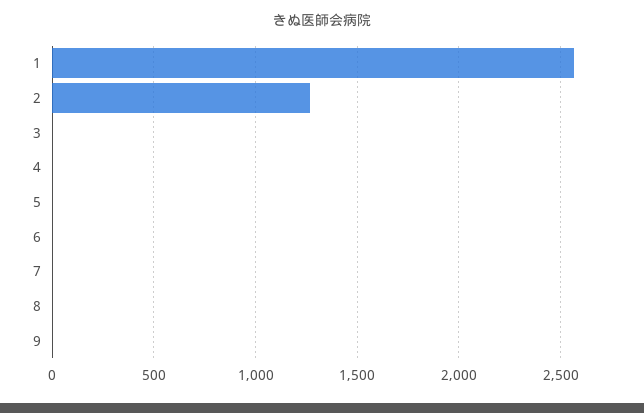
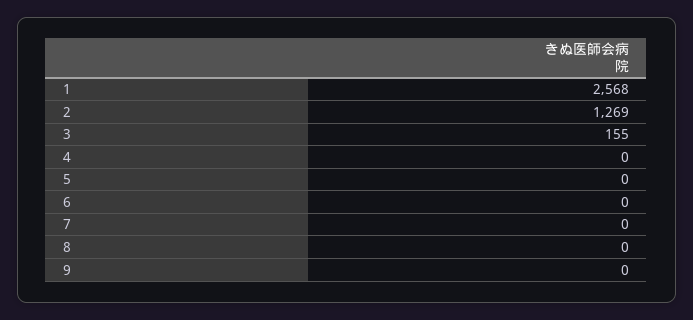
  {
    "1": 2568,
    "2": 1269,
-   "3": 0,
+   "3": 155,
    "4": 0,
    "5": 0,
    "6": 0,
    "7": 0,
    "8": 0,
    "9": 0
  }

